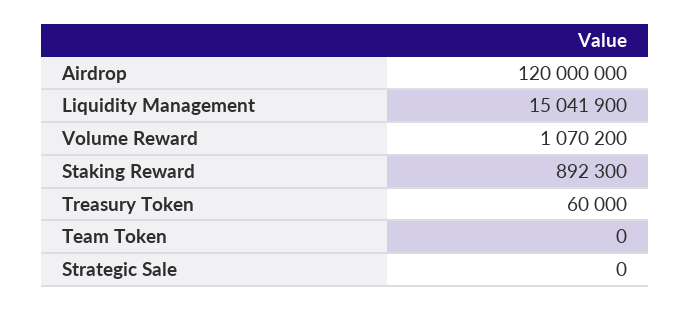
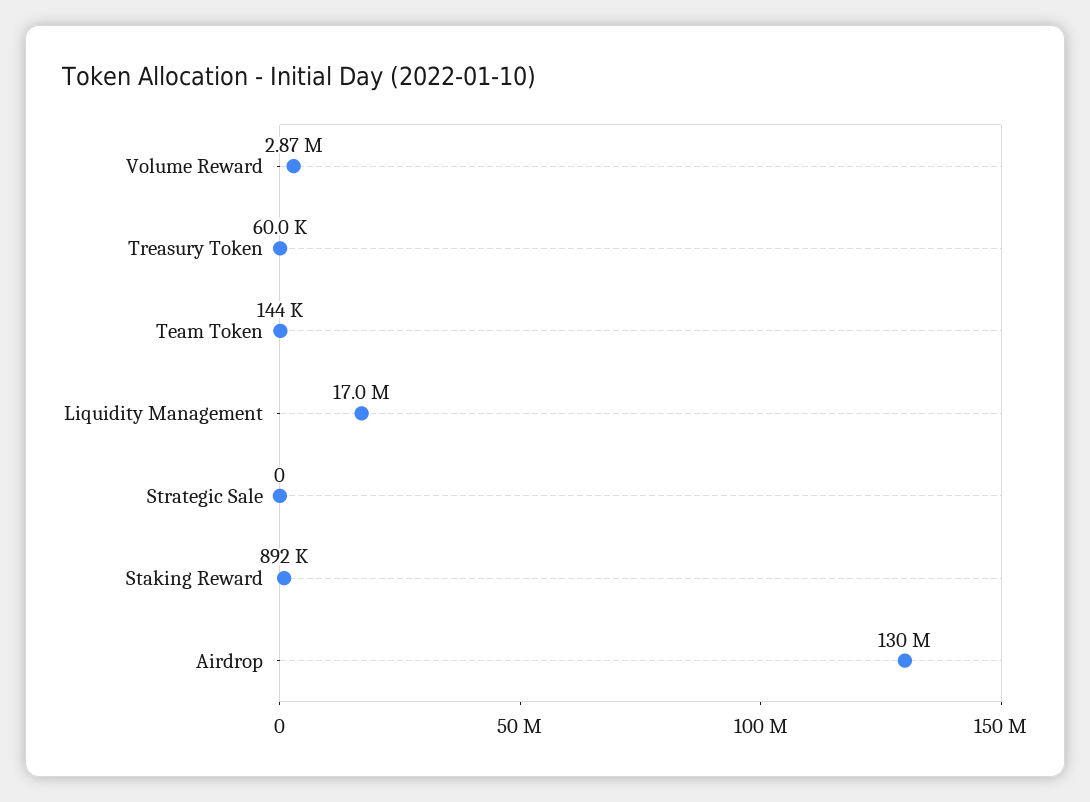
  {
-   "Airdrop": 120000000,
+   "Airdrop": 130000000,
-   "Liquidity Management": 15041900,
+   "Liquidity Management": 17000000,
-   "Volume Reward": 1070200,
+   "Volume Reward": 2870000,
    "Staking Reward": 892300,
    "Treasury Token": 60000,
-   "Team Token": 0,
+   "Team Token": 144000,
    "Strategic Sale": 0
  }

